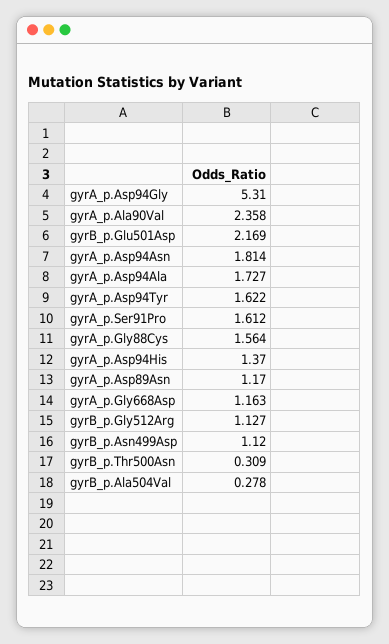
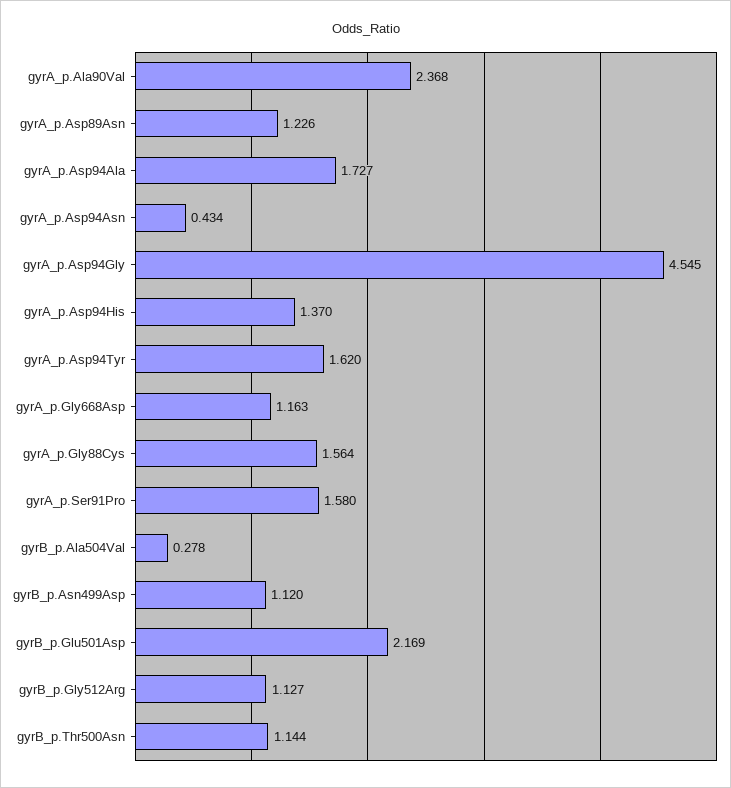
  {
-   "gyrA_p.Asp94Gly": 5.31,
+   "gyrA_p.Asp94Gly": 4.545,
-   "gyrA_p.Ala90Val": 2.358,
+   "gyrA_p.Ala90Val": 2.368,
    "gyrB_p.Glu501Asp": 2.169,
-   "gyrA_p.Asp94Asn": 1.814,
+   "gyrA_p.Asp94Asn": 0.434,
    "gyrA_p.Asp94Ala": 1.727,
-   "gyrA_p.Asp94Tyr": 1.622,
+   "gyrA_p.Asp94Tyr": 1.62,
-   "gyrA_p.Ser91Pro": 1.612,
+   "gyrA_p.Ser91Pro": 1.58,
    "gyrA_p.Gly88Cys": 1.564,
    "gyrA_p.Asp94His": 1.37,
-   "gyrA_p.Asp89Asn": 1.17,
+   "gyrA_p.Asp89Asn": 1.226,
    "gyrA_p.Gly668Asp": 1.163,
    "gyrB_p.Gly512Arg": 1.127,
    "gyrB_p.Asn499Asp": 1.12,
-   "gyrB_p.Thr500Asn": 0.309,
+   "gyrB_p.Thr500Asn": 1.144,
    "gyrB_p.Ala504Val": 0.278
  }

